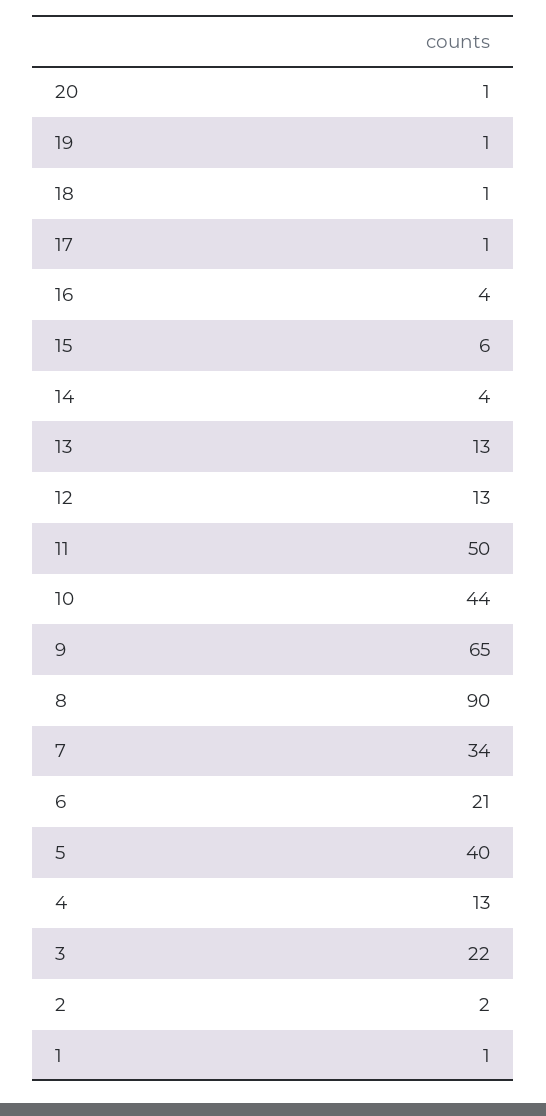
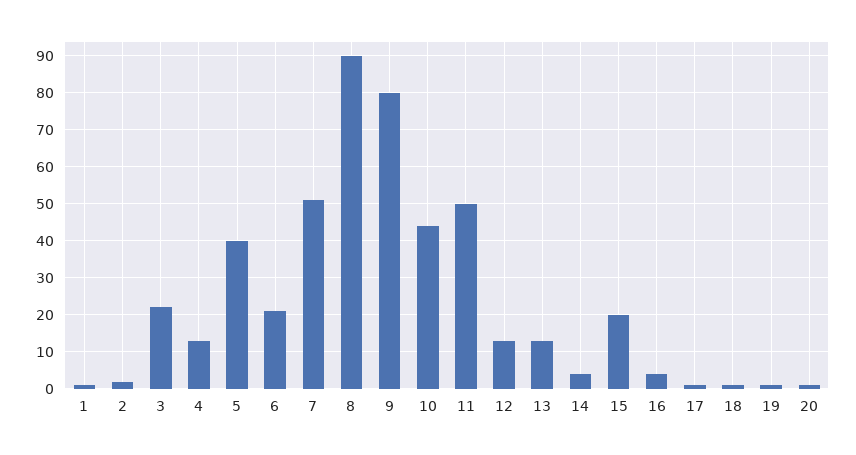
  {
    "20": 1,
    "19": 1,
    "18": 1,
    "17": 1,
    "16": 4,
-   "15": 6,
+   "15": 20,
    "14": 4,
    "13": 13,
    "12": 13,
    "11": 50,
    "10": 44,
-   "9": 65,
+   "9": 80,
    "8": 90,
-   "7": 34,
+   "7": 50,
    "6": 21,
    "5": 40,
    "4": 13,
    "3": 22,
    "2": 2,
    "1": 1
  }

